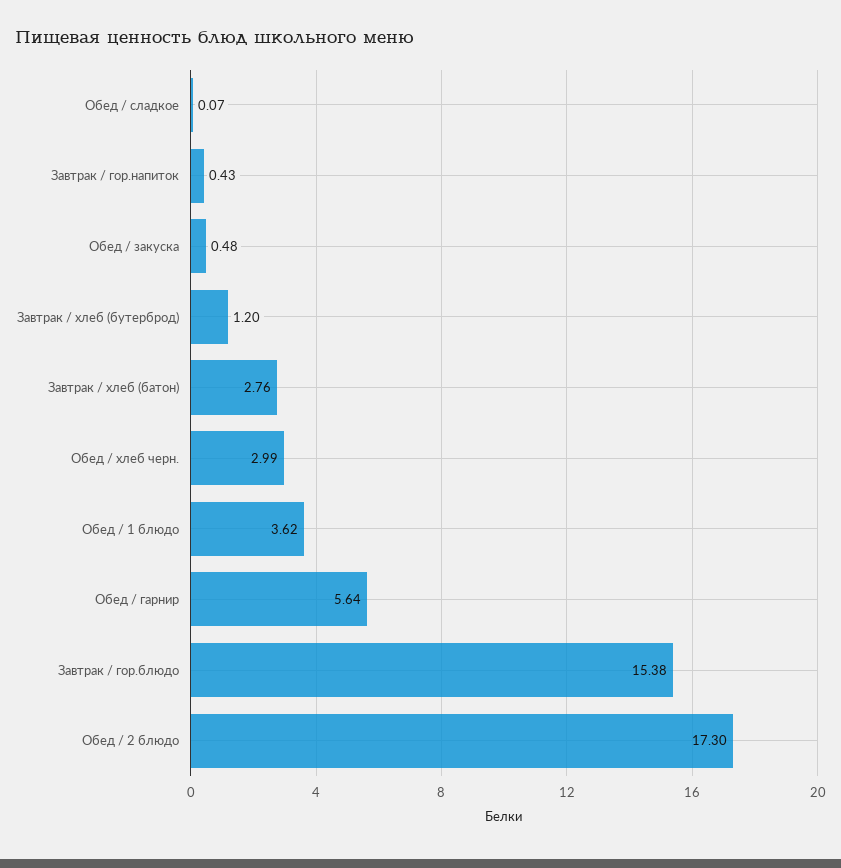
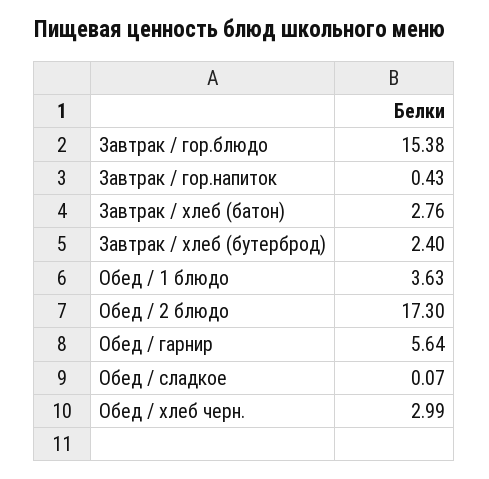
  {
    "Обед / сладкое": 0.07,
    "Завтрак / гор.напиток": 0.43,
-   "Обед / закуска": 0.48,
-   "Завтрак / хлеб (бутерброд)": 1.2,
+   "Завтрак / хлеб (бутерброд)": 2.4,
    "Завтрак / хлеб (батон)": 2.76,
    "Обед / хлеб черн.": 2.99,
-   "Обед / 1 блюдо": 3.62,
+   "Обед / 1 блюдо": 3.63,
    "Обед / гарнир": 5.64,
    "Завтрак / гор.блюдо": 15.38,
    "Обед / 2 блюдо": 17.3
  }

